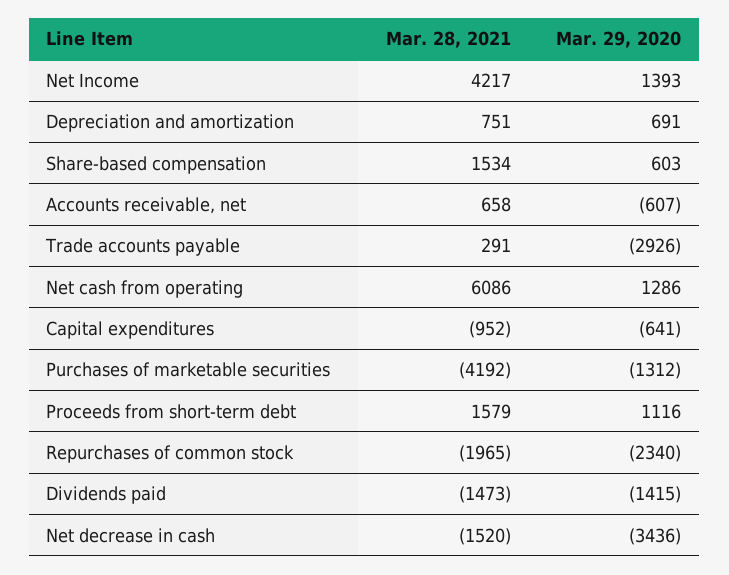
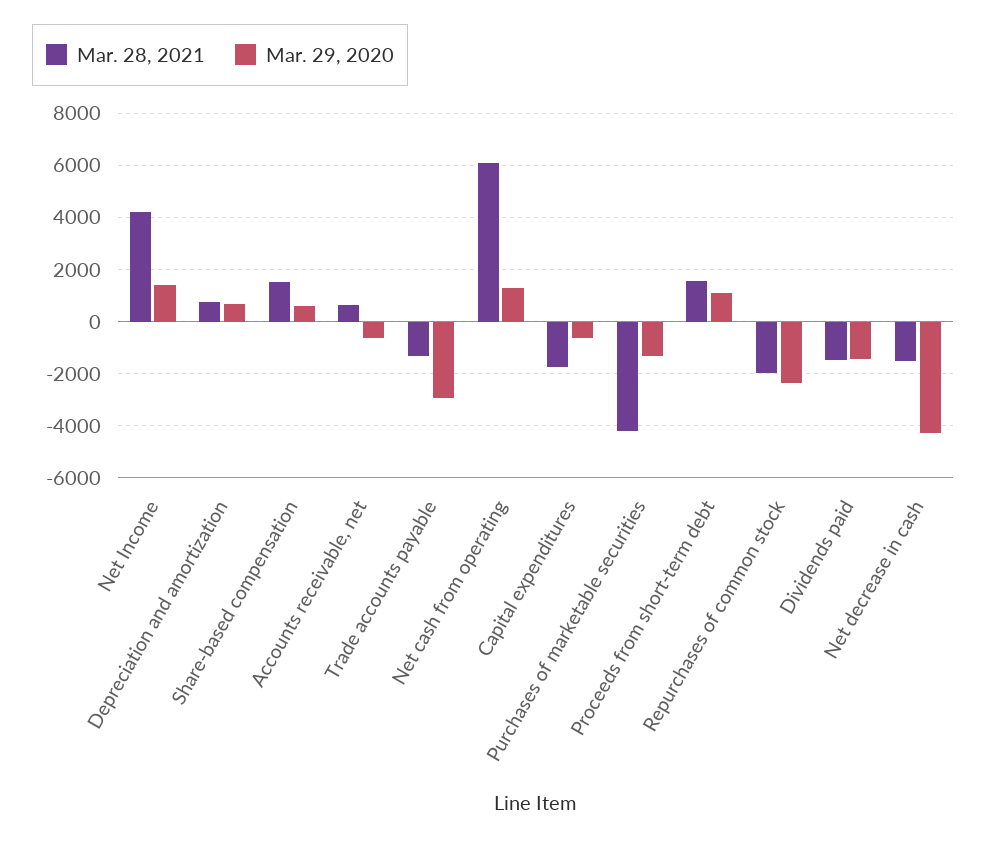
  {
    "Mar. 28, 2021": {
      "Net Income": 4217,
      "Depreciation and amortization": 751,
      "Share-based compensation": 1534,
      "Accounts receivable, net": 658,
-     "Trade accounts payable": 291,
+     "Trade accounts payable": -1250,
      "Net cash from operating": 6086,
-     "Capital expenditures": -952,
+     "Capital expenditures": -1750,
      "Purchases of marketable securities": -4192,
      "Proceeds from short-term debt": 1579,
      "Repurchases of common stock": -1965,
      "Dividends paid": -1473,
      "Net decrease in cash": -1520
    },
    "Mar. 29, 2020": {
      "Net Income": 1393,
      "Depreciation and amortization": 691,
      "Share-based compensation": 603,
      "Accounts receivable, net": -607,
      "Trade accounts payable": -2926,
      "Net cash from operating": 1286,
      "Capital expenditures": -641,
      "Purchases of marketable securities": -1312,
      "Proceeds from short-term debt": 1116,
      "Repurchases of common stock": -2340,
      "Dividends paid": -1415,
-     "Net decrease in cash": -3436
+     "Net decrease in cash": -4250
    }
  }

